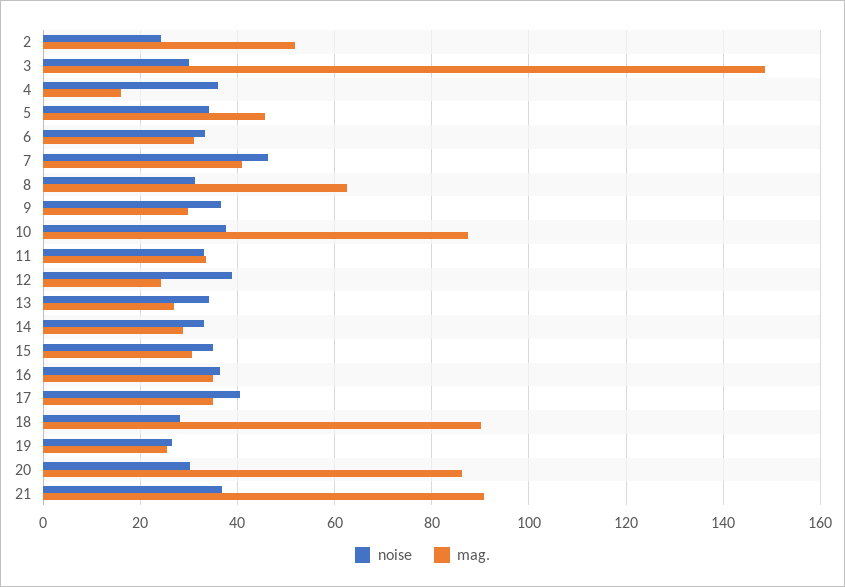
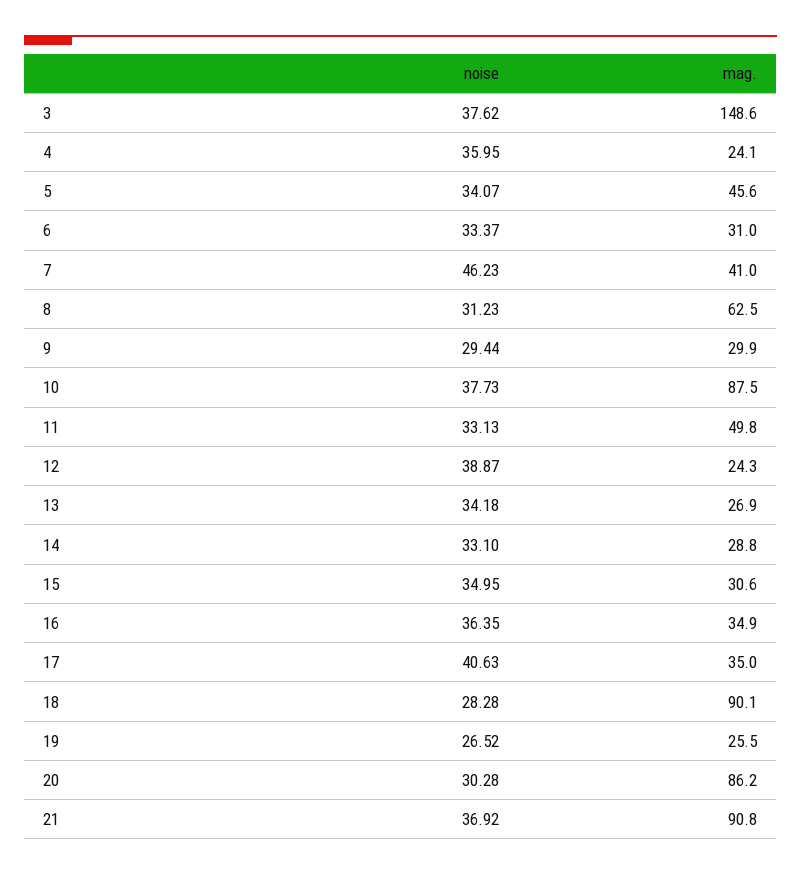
  {
    "noise": {
-     "2": 24,
-     "3": 30,
+     "3": 37.62,
      "4": 35.95,
      "5": 34.07,
      "6": 33.37,
      "7": 46.23,
      "8": 31.23,
-     "9": 36,
+     "9": 29.44,
      "10": 37.73,
      "11": 33.13,
      "12": 38.87,
      "13": 34.18,
      "14": 33.1,
      "15": 34.95,
      "16": 36.35,
      "17": 40.63,
      "18": 28.28,
      "19": 26.52,
      "20": 30.28,
      "21": 36.92
    },
    "mag.": {
-     "2": 52,
      "3": 148.6,
-     "4": 16,
+     "4": 24.1,
      "5": 45.6,
      "6": 31,
      "7": 41,
      "8": 62.5,
      "9": 29.9,
      "10": 87.5,
-     "11": 34,
+     "11": 49.8,
      "12": 24.3,
      "13": 26.9,
      "14": 28.8,
      "15": 30.6,
      "16": 34.9,
      "17": 35,
      "18": 90.1,
      "19": 25.5,
      "20": 86.2,
      "21": 90.8
    }
  }

